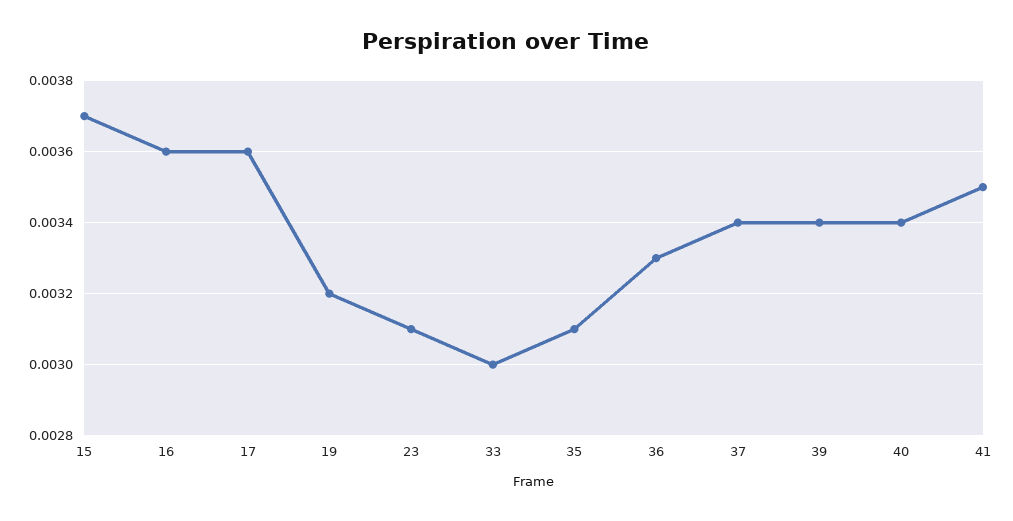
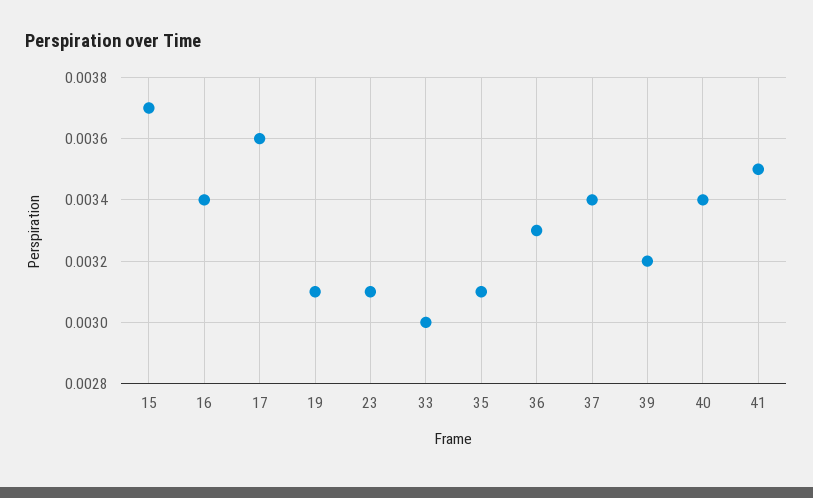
  {
    "15": 0.0037,
-   "16": 0.0036,
+   "16": 0.0034,
    "17": 0.0036,
-   "19": 0.0032,
+   "19": 0.0031,
    "23": 0.0031,
    "33": 0.003,
    "35": 0.0031,
    "36": 0.0033,
    "37": 0.0034,
-   "39": 0.0034,
+   "39": 0.0032,
    "40": 0.0034,
    "41": 0.0035
  }

